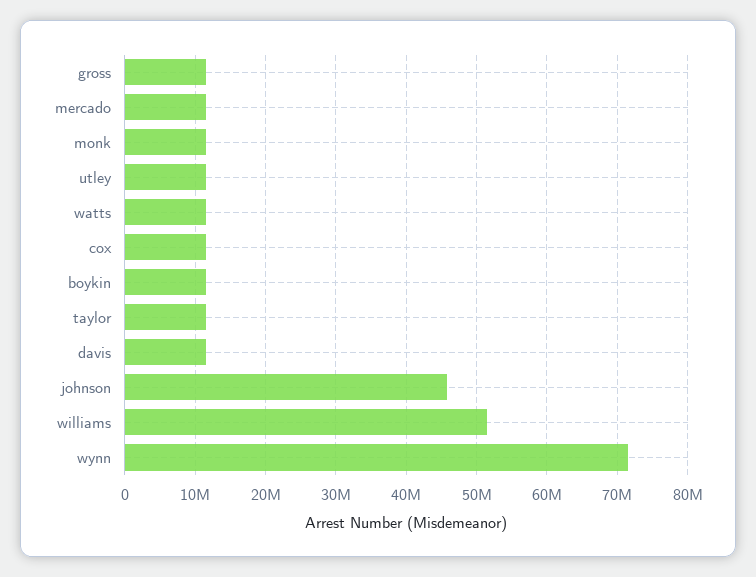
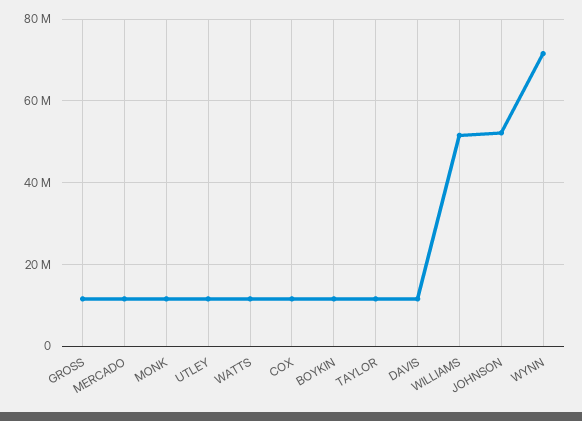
  {
    "gross": 12000000,
    "mercado": 12000000,
    "monk": 12000000,
    "utley": 12000000,
    "watts": 12000000,
    "cox": 12000000,
    "boykin": 12000000,
    "taylor": 12000000,
    "davis": 12000000,
-   "johnson": 46000000,
+   "johnson": 52000000,
    "williams": 52000000,
    "wynn": 72000000
  }

